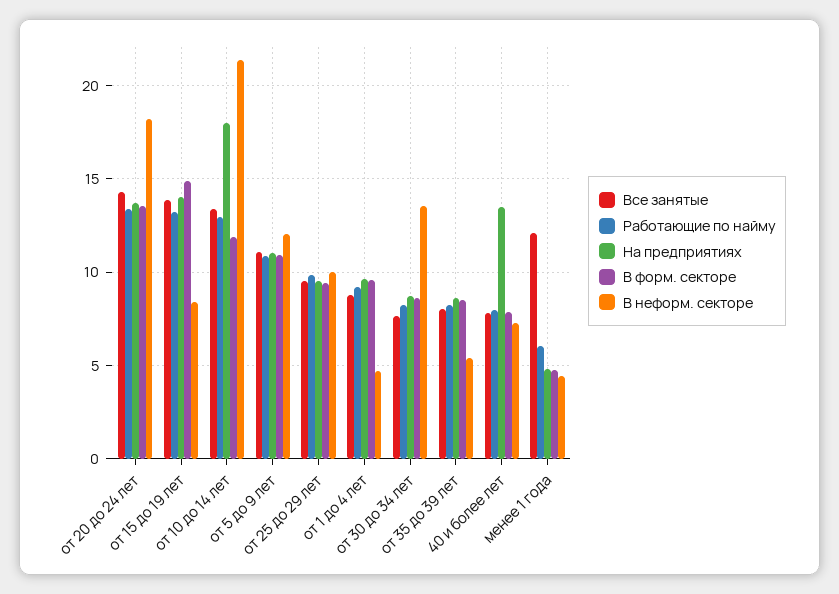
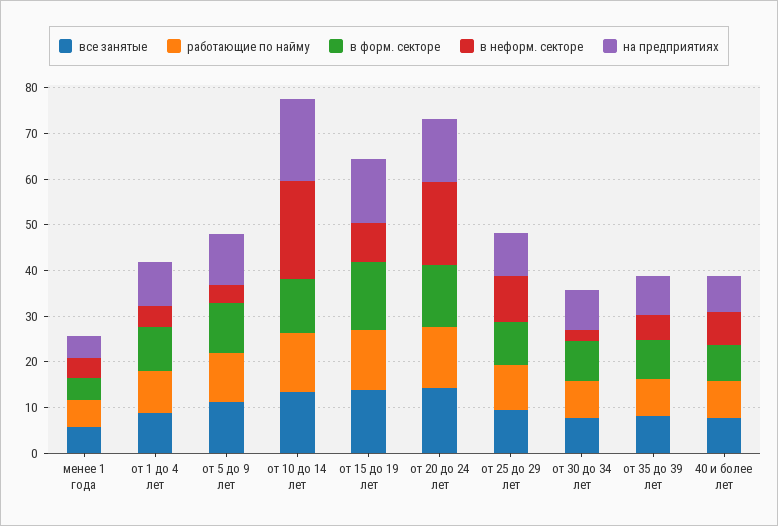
  {
    "Все занятые": {
      "от 20 до 24 лет": 14.5,
      "от 15 до 19 лет": 14,
      "от 10 до 14 лет": 13.5,
      "от 5 до 9 лет": 11,
      "от 25 до 29 лет": 9.5,
      "от 1 до 4 лет": 9,
      "от 30 до 34 лет": 7.5,
      "от 35 до 39 лет": 8,
      "40 и более лет": 8,
-     "менее 1 года": 12
+     "менее 1 года": 6
    },
    "Работающие по найму": {
      "от 20 до 24 лет": 13.5,
      "от 15 до 19 лет": 13,
      "от 10 до 14 лет": 13,
      "от 5 до 9 лет": 11,
      "от 25 до 29 лет": 10,
      "от 1 до 4 лет": 9,
      "от 30 до 34 лет": 8.5,
      "от 35 до 39 лет": 8,
      "40 и более лет": 8,
      "менее 1 года": 6
    },
    "На предприятиях": {
      "от 20 до 24 лет": 13.5,
      "от 15 до 19 лет": 14,
      "от 10 до 14 лет": 18,
      "от 5 до 9 лет": 11,
      "от 25 до 29 лет": 9.5,
      "от 1 до 4 лет": 9.5,
      "от 30 до 34 лет": 8.5,
      "от 35 до 39 лет": 8.5,
-     "40 и более лет": 13.5,
+     "40 и более лет": 8,
      "менее 1 года": 5
    },
    "В форм. секторе": {
      "от 20 до 24 лет": 13.5,
      "от 15 до 19 лет": 15,
      "от 10 до 14 лет": 12,
      "от 5 до 9 лет": 11,
      "от 25 до 29 лет": 9.5,
      "от 1 до 4 лет": 9.5,
      "от 30 до 34 лет": 8.5,
      "от 35 до 39 лет": 8.5,
      "40 и более лет": 8,
      "менее 1 года": 5
    },
    "В неформ. секторе": {
      "от 20 до 24 лет": 18,
      "от 15 до 19 лет": 8.5,
      "от 10 до 14 лет": 21.5,
-     "от 5 до 9 лет": 12,
+     "от 5 до 9 лет": 4,
      "от 25 до 29 лет": 10,
      "от 1 до 4 лет": 4.5,
-     "от 30 до 34 лет": 13.5,
+     "от 30 до 34 лет": 2,
      "от 35 до 39 лет": 5.5,
      "40 и более лет": 7,
      "менее 1 года": 4.5
    }
  }

